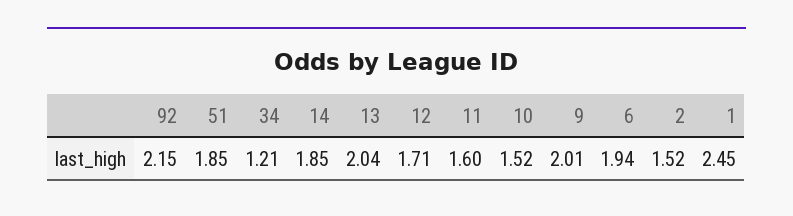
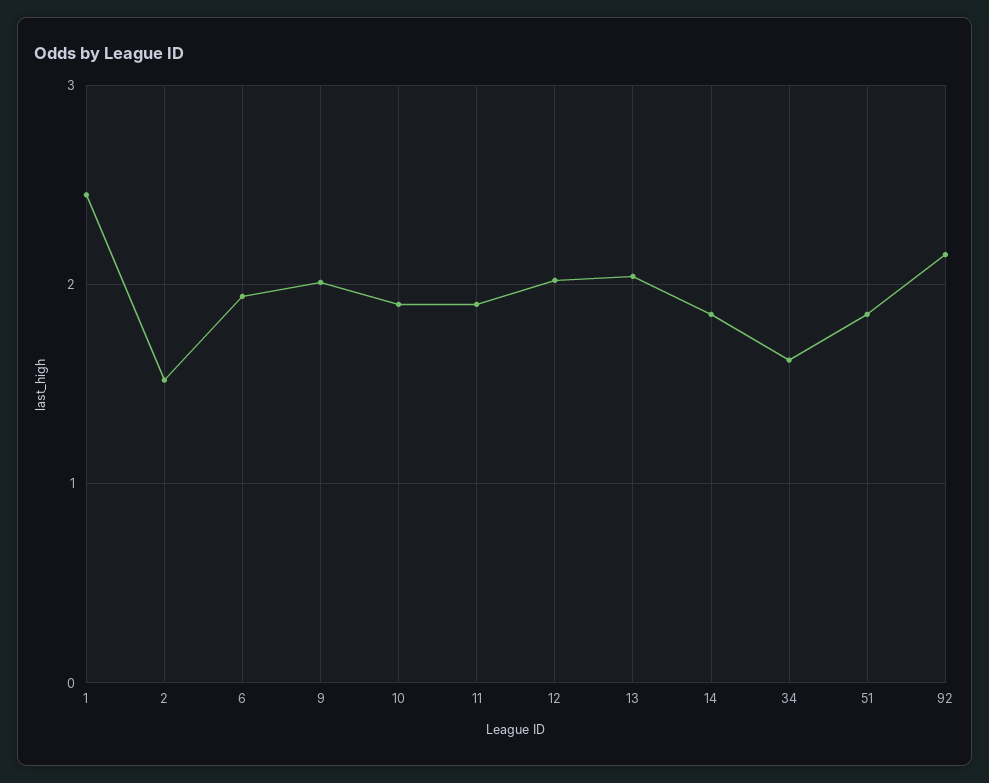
  {
    "92": 2.15,
    "51": 1.85,
-   "34": 1.21,
+   "34": 1.6,
    "14": 1.85,
    "13": 2.04,
-   "12": 1.71,
+   "12": 2,
-   "11": 1.6,
+   "11": 1.9,
-   "10": 1.52,
+   "10": 1.9,
    "9": 2.01,
    "6": 1.94,
    "2": 1.52,
    "1": 2.45
  }

